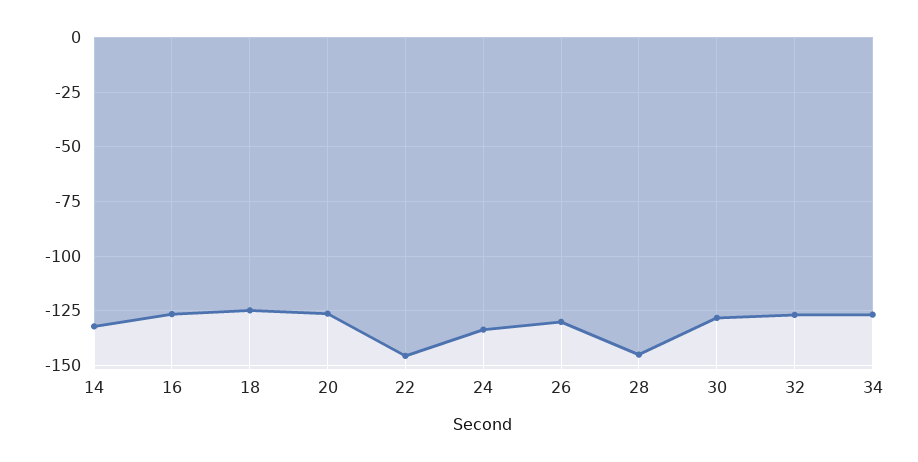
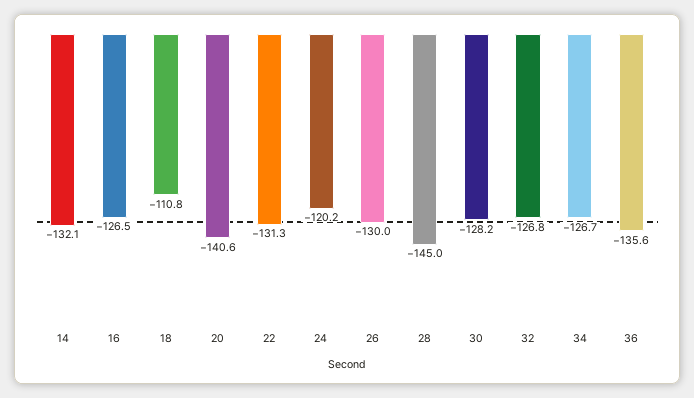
  {
    "14": -132.1,
    "16": -126.5,
-   "18": -125,
+   "18": -110.8,
-   "20": -125,
+   "20": -140.6,
-   "22": -145,
+   "22": -131.3,
-   "24": -135,
+   "24": -120.2,
    "26": -130,
    "28": -145,
    "30": -128.2,
    "32": -126.8,
-   "34": -126.7
+   "34": -126.7,
+   "36": -135.6
  }

